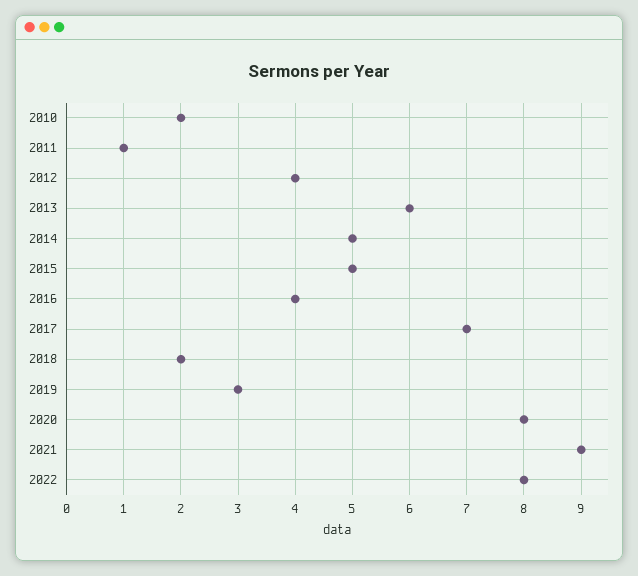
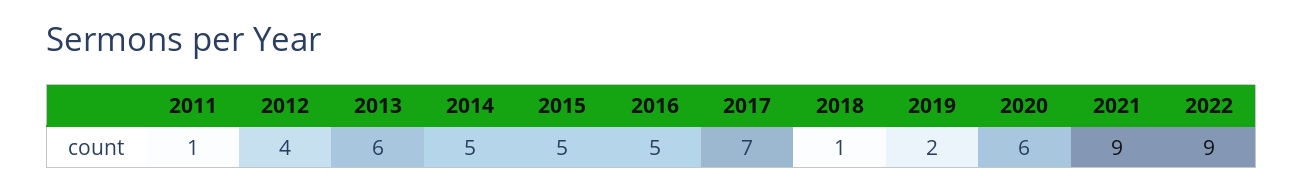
  {
-   "2010": 2,
    "2011": 1,
    "2012": 4,
    "2013": 6,
    "2014": 5,
    "2015": 5,
-   "2016": 4,
+   "2016": 5,
    "2017": 7,
-   "2018": 2,
+   "2018": 1,
-   "2019": 3,
+   "2019": 2,
-   "2020": 8,
+   "2020": 6,
    "2021": 9,
-   "2022": 8
+   "2022": 9
  }

